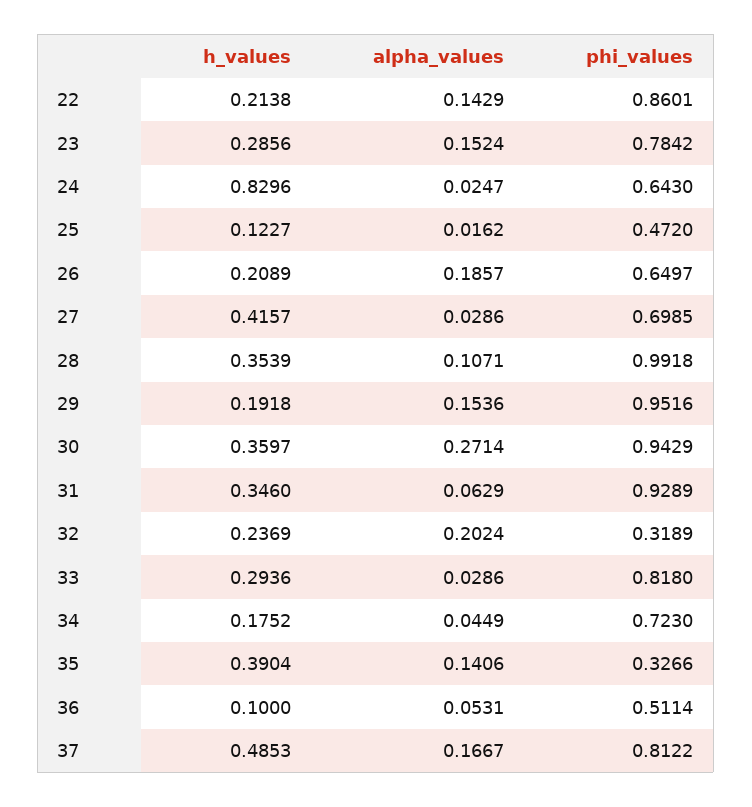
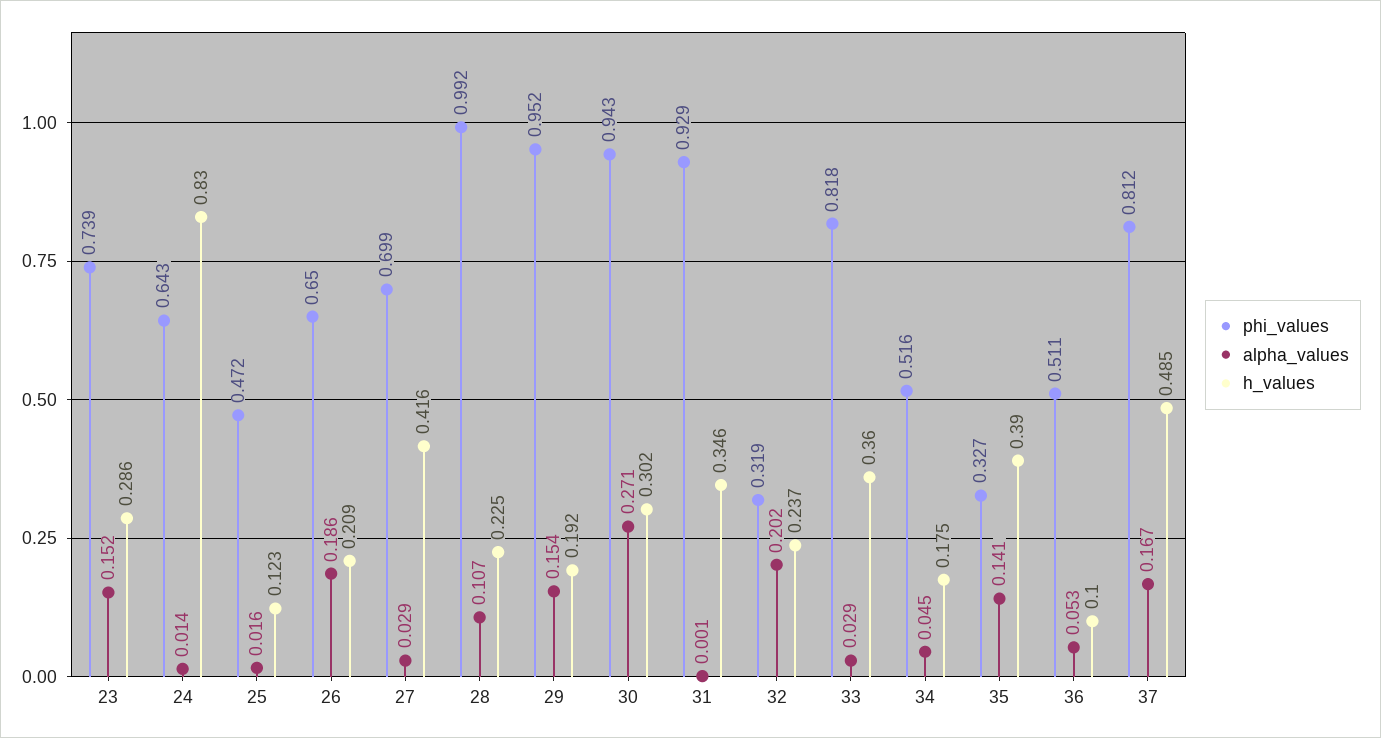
  {
    "h_values": {
-     "22": 0.2138,
      "23": 0.2856,
      "24": 0.8296,
      "25": 0.1227,
      "26": 0.2089,
      "27": 0.4157,
-     "28": 0.3539,
+     "28": 0.225,
      "29": 0.1918,
-     "30": 0.3597,
+     "30": 0.302,
      "31": 0.346,
      "32": 0.2369,
-     "33": 0.2936,
+     "33": 0.36,
      "34": 0.1752,
      "35": 0.3904,
      "36": 0.1,
      "37": 0.4853
    },
    "alpha_values": {
-     "22": 0.1429,
      "23": 0.1524,
-     "24": 0.0247,
+     "24": 0.014,
      "25": 0.0162,
      "26": 0.1857,
      "27": 0.0286,
      "28": 0.1071,
      "29": 0.1536,
      "30": 0.2714,
-     "31": 0.0629,
+     "31": 0.001,
      "32": 0.2024,
      "33": 0.0286,
      "34": 0.0449,
      "35": 0.1406,
      "36": 0.0531,
      "37": 0.1667
    },
    "phi_values": {
-     "22": 0.8601,
-     "23": 0.7842,
+     "23": 0.739,
      "24": 0.643,
      "25": 0.472,
      "26": 0.6497,
      "27": 0.6985,
      "28": 0.9918,
      "29": 0.9516,
      "30": 0.9429,
      "31": 0.9289,
      "32": 0.3189,
      "33": 0.818,
-     "34": 0.723,
+     "34": 0.516,
      "35": 0.3266,
      "36": 0.5114,
      "37": 0.8122
    }
  }

